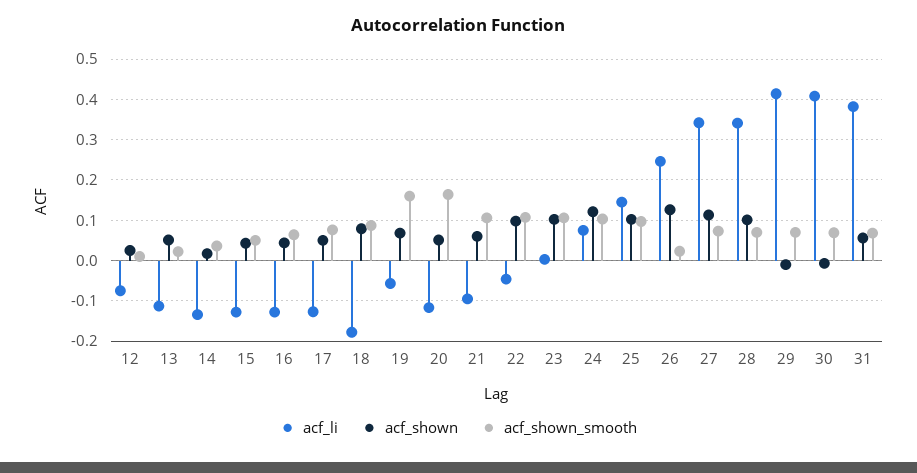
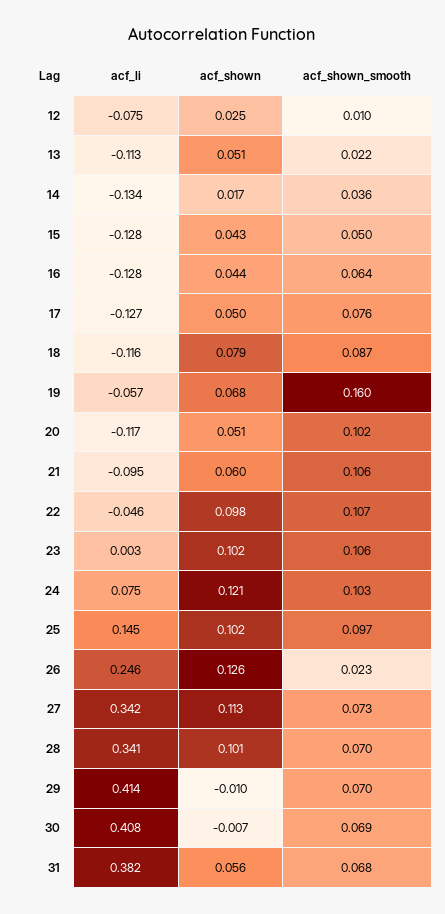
  {
    "acf_li": {
      "12": -0.075,
      "13": -0.113,
      "14": -0.134,
      "15": -0.128,
      "16": -0.128,
      "17": -0.127,
-     "18": -0.18,
+     "18": -0.116,
      "19": -0.057,
      "20": -0.117,
      "21": -0.095,
      "22": -0.046,
      "23": 0.003,
      "24": 0.075,
      "25": 0.145,
      "26": 0.246,
      "27": 0.342,
      "28": 0.341,
      "29": 0.414,
      "30": 0.408,
      "31": 0.382
    },
    "acf_shown": {
      "12": 0.025,
      "13": 0.051,
      "14": 0.017,
      "15": 0.043,
      "16": 0.044,
      "17": 0.05,
      "18": 0.079,
      "19": 0.068,
      "20": 0.051,
      "21": 0.06,
      "22": 0.098,
      "23": 0.102,
      "24": 0.121,
      "25": 0.102,
      "26": 0.126,
      "27": 0.113,
      "28": 0.101,
      "29": -0.01,
      "30": -0.007,
      "31": 0.056
    },
    "acf_shown_smooth": {
      "12": 0.01,
      "13": 0.022,
      "14": 0.036,
      "15": 0.05,
      "16": 0.064,
      "17": 0.076,
      "18": 0.087,
      "19": 0.16,
-     "20": 0.16,
+     "20": 0.102,
      "21": 0.106,
      "22": 0.107,
      "23": 0.106,
      "24": 0.103,
      "25": 0.097,
      "26": 0.023,
      "27": 0.073,
      "28": 0.07,
      "29": 0.07,
      "30": 0.069,
      "31": 0.068
    }
  }

